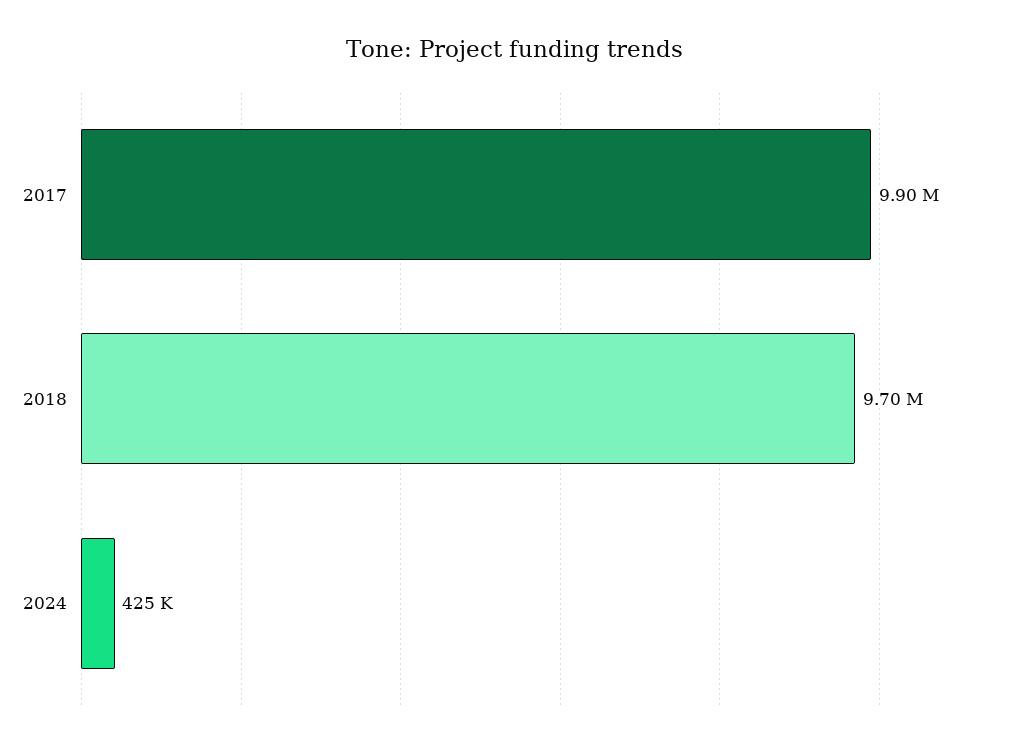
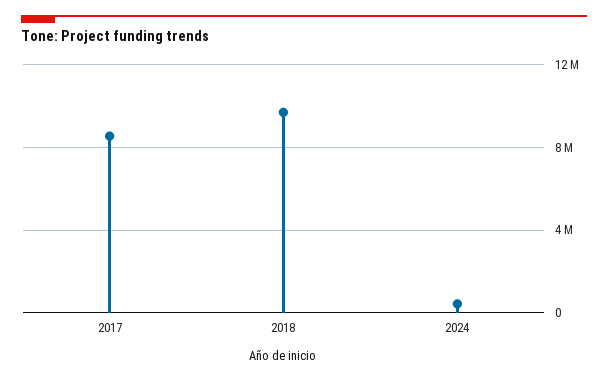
  {
-   "2017": 9900000,
+   "2017": 8500000,
    "2018": 9700000,
    "2024": 425000
  }

